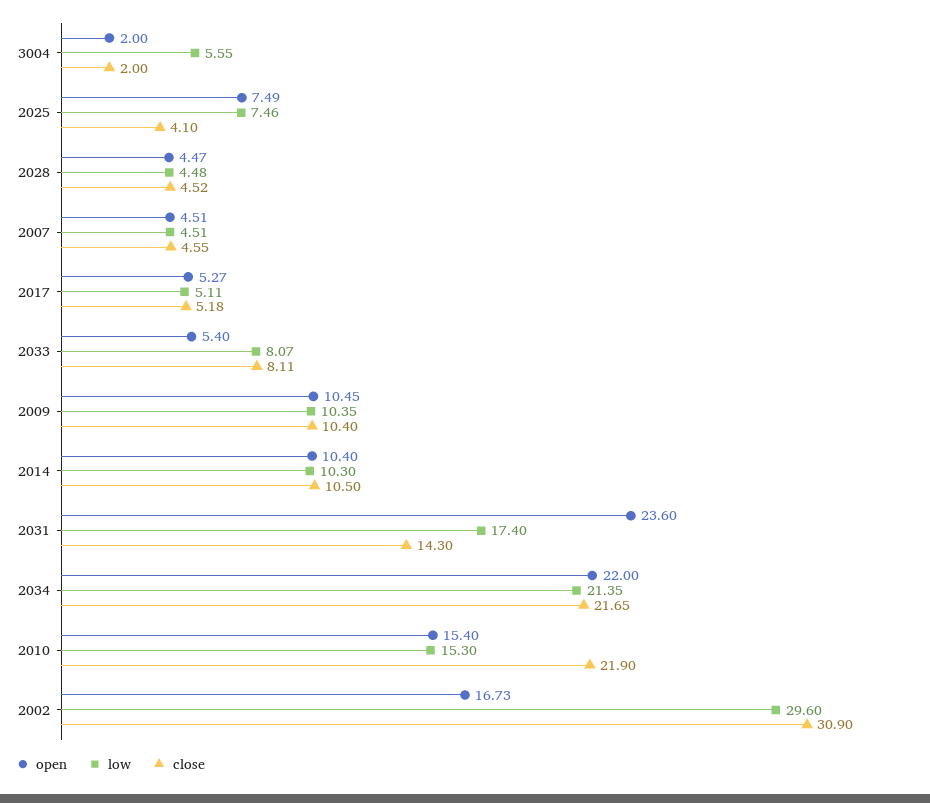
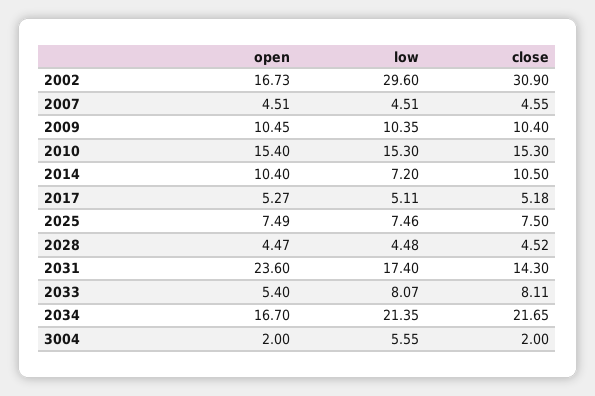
  {
    "open": {
      "3004": 2,
      "2025": 7.49,
      "2028": 4.47,
      "2007": 4.51,
      "2017": 5.27,
      "2033": 5.4,
      "2009": 10.45,
      "2014": 10.4,
      "2031": 23.6,
-     "2034": 22,
+     "2034": 16.7,
      "2010": 15.4,
      "2002": 16.73
    },
    "low": {
      "3004": 5.55,
      "2025": 7.46,
      "2028": 4.48,
      "2007": 4.51,
      "2017": 5.11,
      "2033": 8.07,
      "2009": 10.35,
-     "2014": 10.3,
+     "2014": 7.2,
      "2031": 17.4,
      "2034": 21.35,
      "2010": 15.3,
      "2002": 29.6
    },
    "close": {
      "3004": 2,
-     "2025": 4.1,
+     "2025": 7.5,
      "2028": 4.52,
      "2007": 4.55,
      "2017": 5.18,
      "2033": 8.11,
      "2009": 10.4,
      "2014": 10.5,
      "2031": 14.3,
      "2034": 21.65,
-     "2010": 21.9,
+     "2010": 15.3,
      "2002": 30.9
    }
  }

